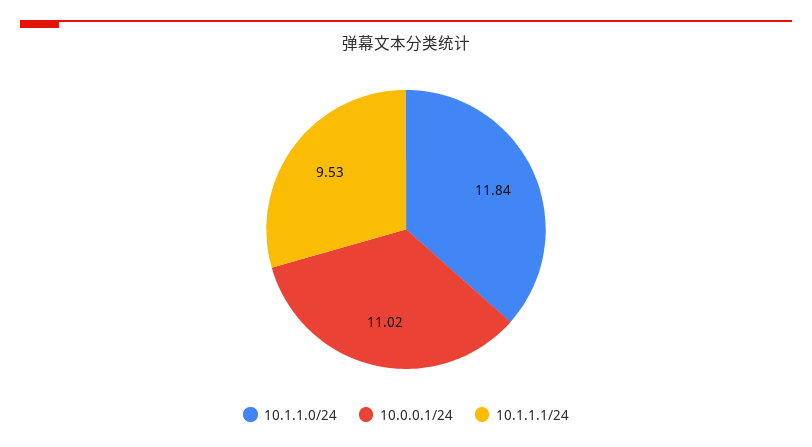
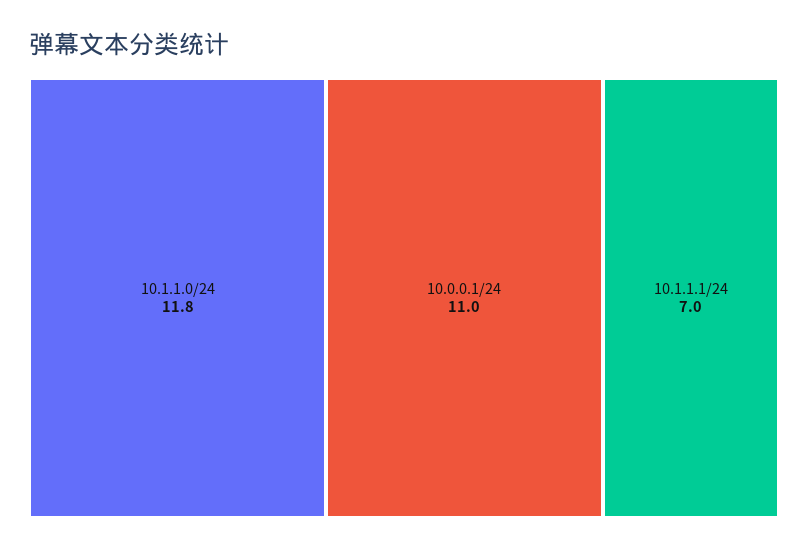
  {
    "10.1.1.0/24": 11.84,
    "10.0.0.1/24": 11.02,
-   "10.1.1.1/24": 9.53
+   "10.1.1.1/24": 7
  }

